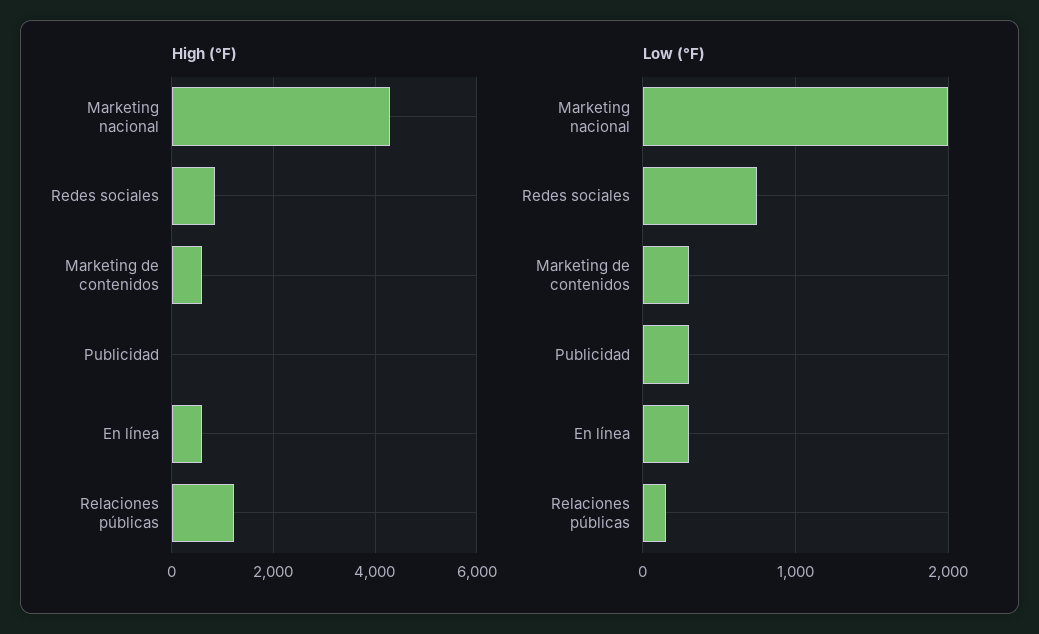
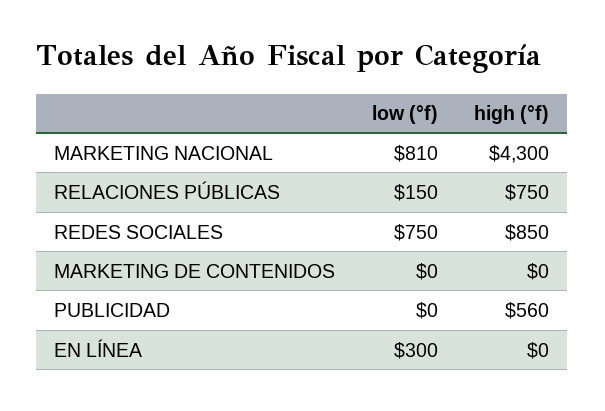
  {
    "High (°F)": {
      "Marketing nacional": 4300,
      "Redes sociales": 850,
-     "Marketing de contenidos": 600,
+     "Marketing de contenidos": 0,
-     "Publicidad": 0,
+     "Publicidad": 560,
-     "En línea": 600,
+     "En línea": 0,
-     "Relaciones públicas": 1200
+     "Relaciones públicas": 750
    },
    "Low (°F)": {
-     "Marketing nacional": 2000,
+     "Marketing nacional": 810,
      "Redes sociales": 750,
-     "Marketing de contenidos": 300,
+     "Marketing de contenidos": 0,
-     "Publicidad": 300,
+     "Publicidad": 0,
      "En línea": 300,
      "Relaciones públicas": 150
    }
  }

